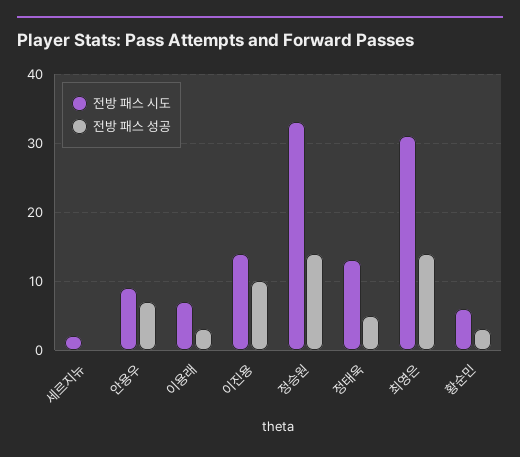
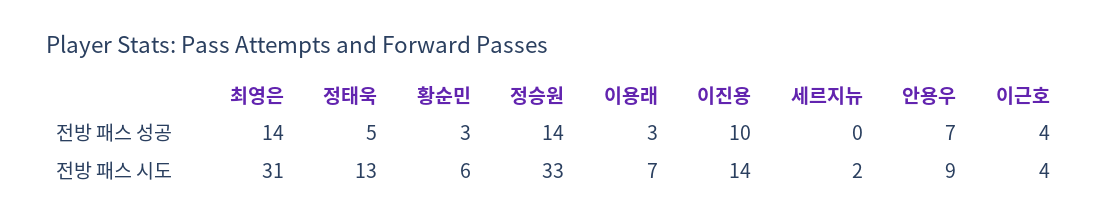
  {
    "전방 패스 시도": {
      "세르지뉴": 2,
      "안용우": 9,
      "이용래": 7,
      "이진용": 14,
      "정승원": 33,
      "정태욱": 13,
      "최영은": 31,
-     "황순민": 6
+     "황순민": 6,
+     "이근호": 4
    },
    "전방 패스 성공": {
      "세르지뉴": 0,
      "안용우": 7,
      "이용래": 3,
      "이진용": 10,
      "정승원": 14,
      "정태욱": 5,
      "최영은": 14,
-     "황순민": 3
+     "황순민": 3,
+     "이근호": 4
    }
  }

